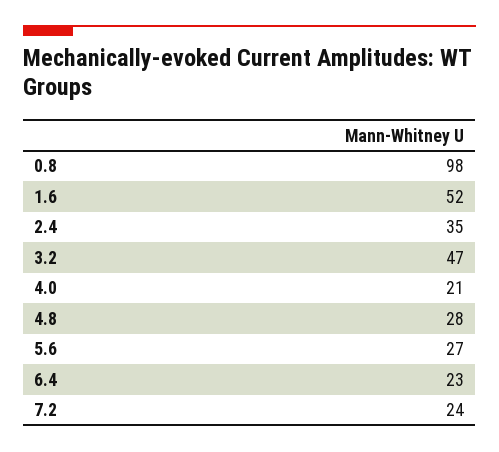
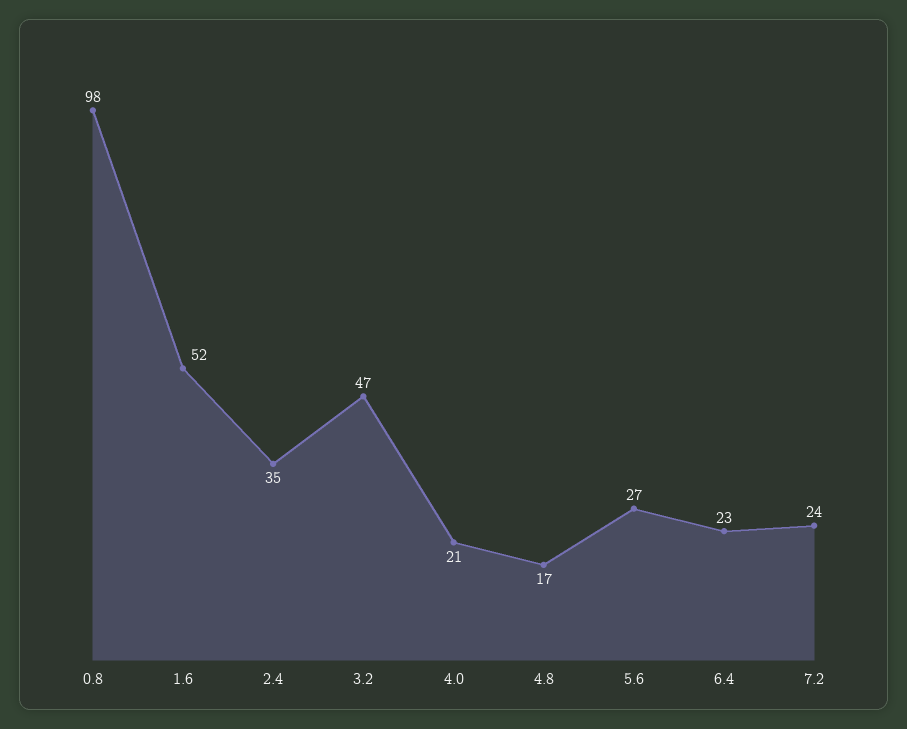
  {
    "0.8": 98,
    "1.6": 52,
    "2.4": 35,
    "3.2": 47,
    "4.0": 21,
-   "4.8": 28,
+   "4.8": 17,
    "5.6": 27,
    "6.4": 23,
    "7.2": 24
  }

